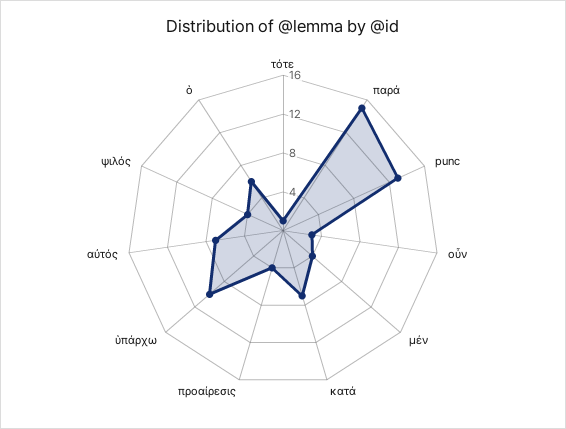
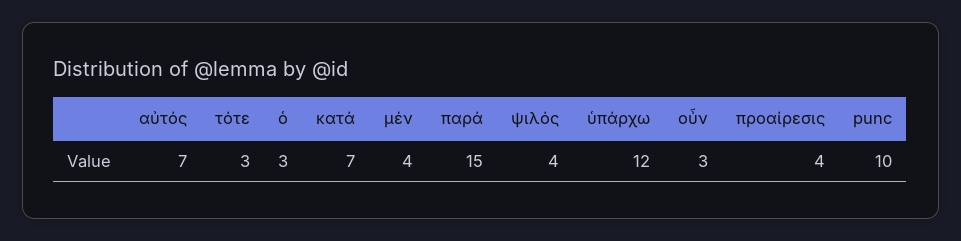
  {
-   "τότε": 1,
+   "τότε": 3,
    "παρά": 15,
-   "punc": 13,
+   "punc": 10,
    "οὖν": 3,
    "μέν": 4,
    "κατά": 7,
    "προαίρεσις": 4,
-   "ὑπάρχω": 10,
+   "ὑπάρχω": 12,
    "αὐτός": 7,
    "ψιλός": 4,
-   "ὁ": 6
+   "ὁ": 3
  }

